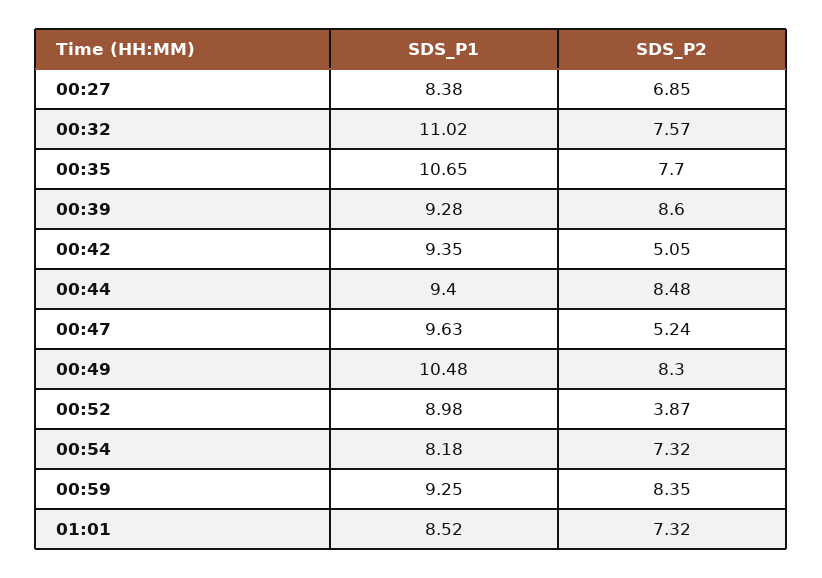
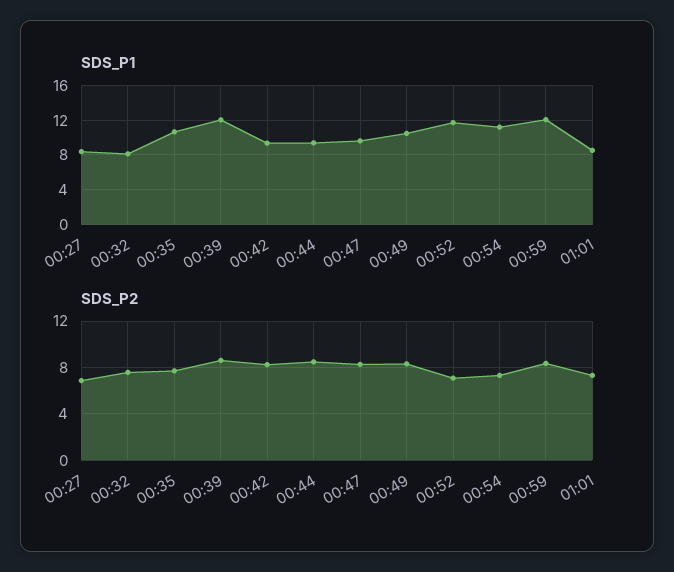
  {
    "SDS_P1": {
      "00:27": 8.38,
-     "00:32": 11.02,
+     "00:32": 8,
      "00:35": 10.65,
-     "00:39": 9.28,
+     "00:39": 12,
      "00:42": 9.35,
      "00:44": 9.4,
      "00:47": 9.63,
      "00:49": 10.48,
-     "00:52": 8.98,
+     "00:52": 12,
-     "00:54": 8.18,
+     "00:54": 11,
-     "00:59": 9.25,
+     "00:59": 12,
      "01:01": 8.52
    },
    "SDS_P2": {
      "00:27": 6.85,
      "00:32": 7.57,
      "00:35": 7.7,
      "00:39": 8.6,
-     "00:42": 5.05,
+     "00:42": 8,
      "00:44": 8.48,
-     "00:47": 5.24,
+     "00:47": 8,
      "00:49": 8.3,
-     "00:52": 3.87,
+     "00:52": 7,
      "00:54": 7.32,
      "00:59": 8.35,
      "01:01": 7.32
    }
  }

